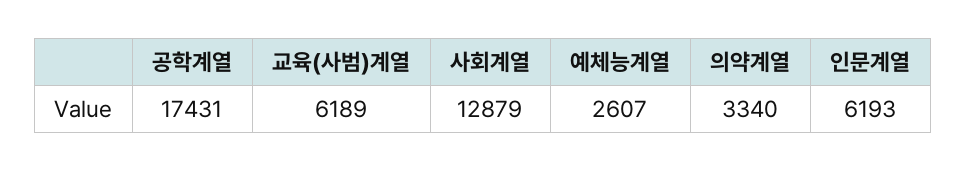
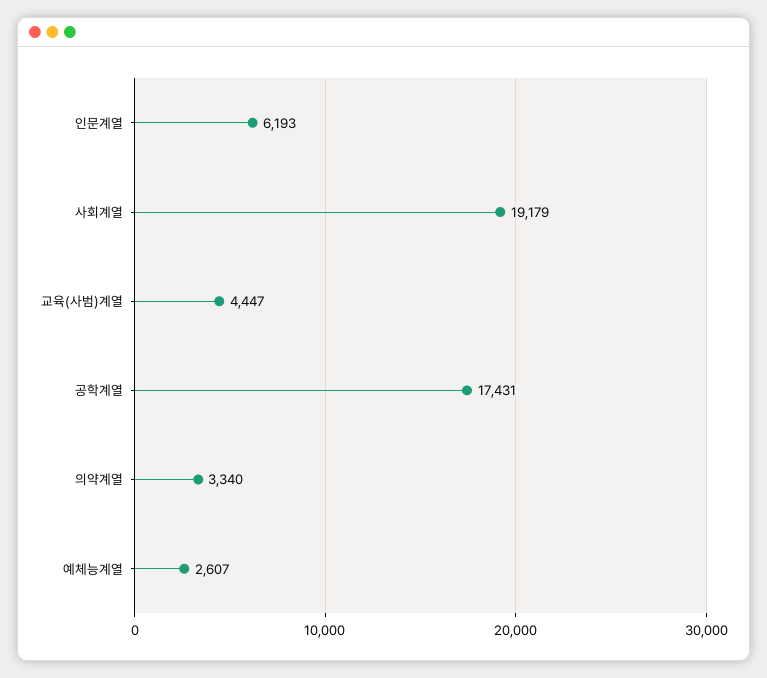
  {
    "공학계열": 17431,
-   "교육(사범)계열": 6189,
+   "교육(사범)계열": 4447,
-   "사회계열": 12879,
+   "사회계열": 19179,
    "예체능계열": 2607,
    "의약계열": 3340,
    "인문계열": 6193
  }

